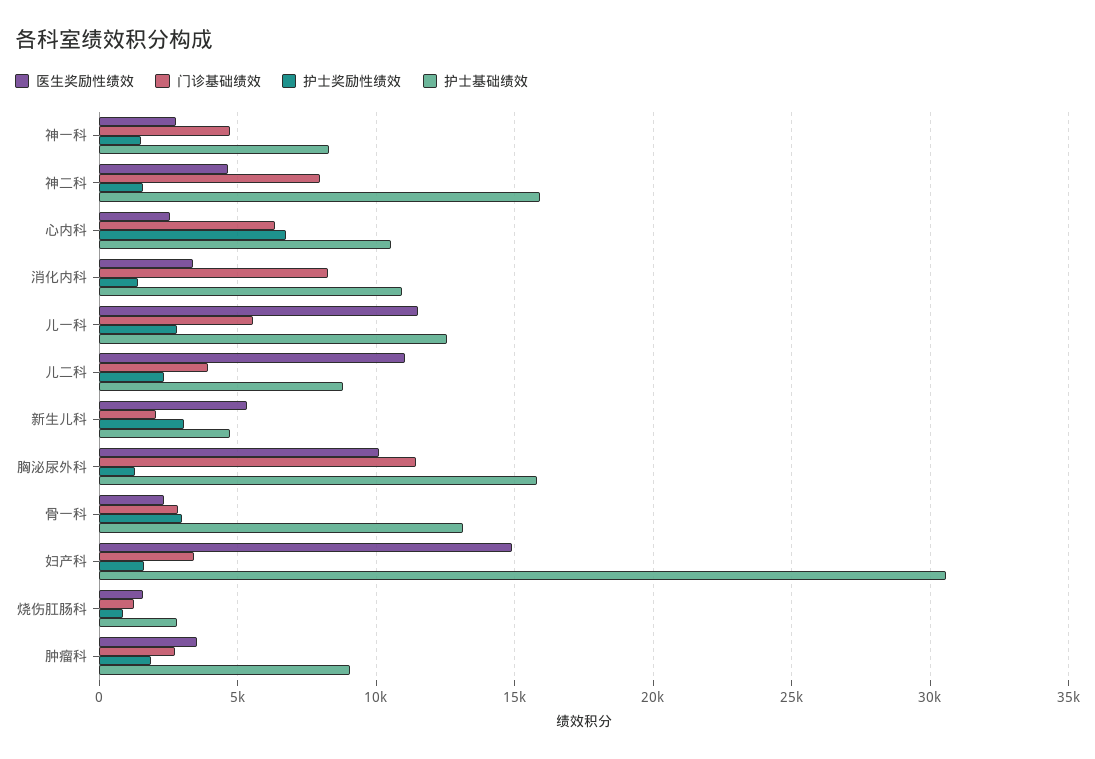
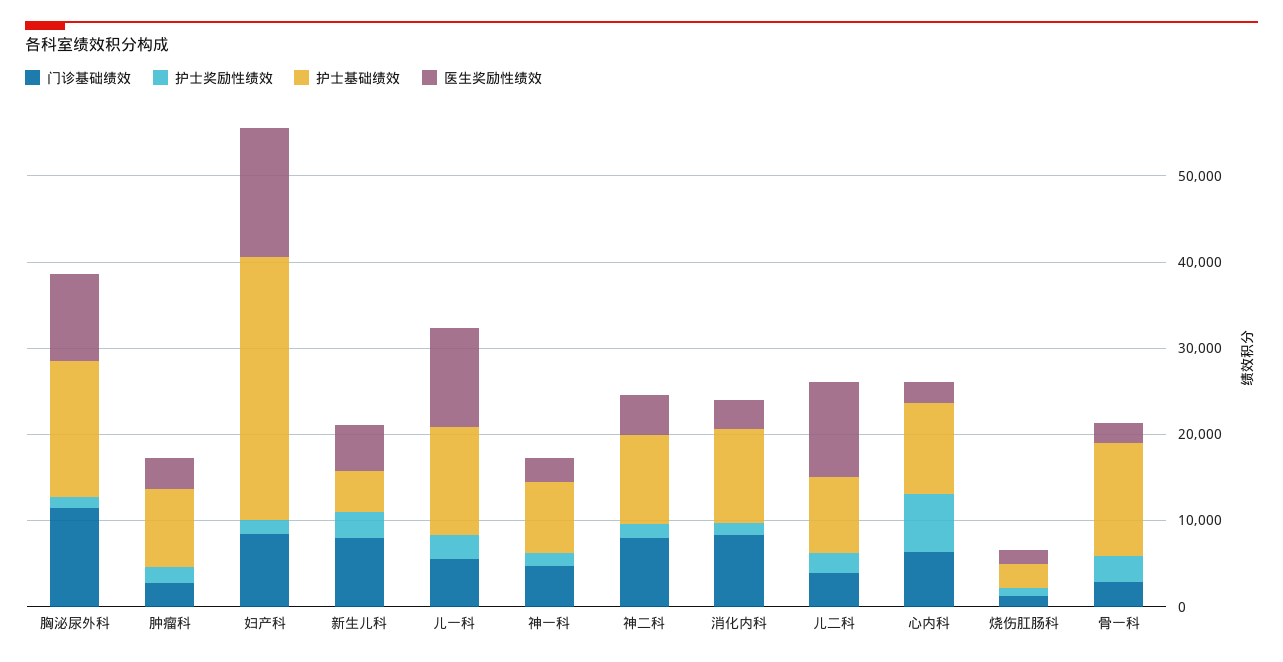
  {
    "医生奖励性绩效": {
      "神一科": 3000,
      "神二科": 4500,
      "心内科": 2500,
      "消化内科": 3500,
      "儿一科": 11500,
      "儿二科": 11000,
      "新生儿科": 5500,
      "胸泌尿外科": 10000,
      "骨一科": 2500,
      "妇产科": 15000,
      "烧伤肛肠科": 1500,
      "肿瘤科": 3500
    },
    "门诊基础绩效": {
      "神一科": 4500,
      "神二科": 8000,
      "心内科": 6500,
      "消化内科": 8500,
      "儿一科": 5500,
      "儿二科": 4000,
-     "新生儿科": 2000,
+     "新生儿科": 8000,
      "胸泌尿外科": 11500,
      "骨一科": 3000,
-     "妇产科": 3500,
+     "妇产科": 8000,
      "烧伤肛肠科": 1500,
      "肿瘤科": 2500
    },
    "护士奖励性绩效": {
      "神一科": 1500,
      "神二科": 1500,
      "心内科": 6500,
      "消化内科": 1500,
      "儿一科": 3000,
      "儿二科": 2500,
      "新生儿科": 3000,
      "胸泌尿外科": 1500,
      "骨一科": 3000,
      "妇产科": 1500,
      "烧伤肛肠科": 1000,
      "肿瘤科": 2000
    },
    "护士基础绩效": {
      "神一科": 8500,
-     "神二科": 16000,
+     "神二科": 10000,
      "心内科": 10500,
      "消化内科": 11000,
      "儿一科": 12500,
      "儿二科": 9000,
      "新生儿科": 4500,
      "胸泌尿外科": 16000,
      "骨一科": 13000,
      "妇产科": 30500,
      "烧伤肛肠科": 3000,
      "肿瘤科": 9000
    }
  }

